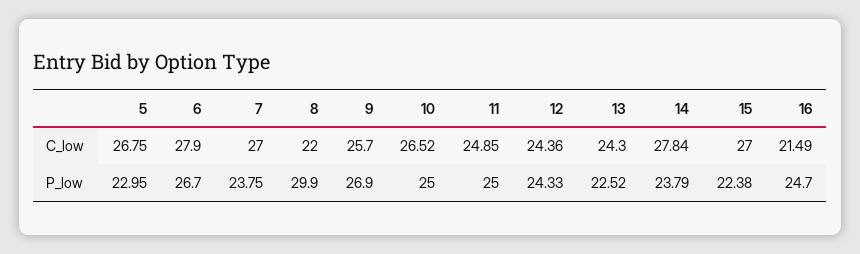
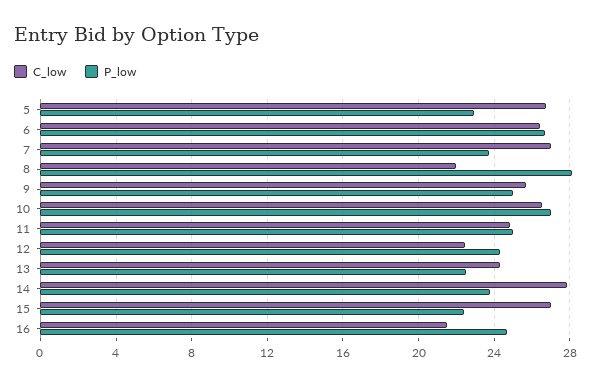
  {
    "C_low": {
      "5": 26.75,
-     "6": 27.9,
+     "6": 26.5,
      "7": 27,
      "8": 22,
      "9": 25.7,
      "10": 26.52,
      "11": 24.85,
-     "12": 24.36,
+     "12": 22.5,
      "13": 24.3,
      "14": 27.84,
      "15": 27,
      "16": 21.49
    },
    "P_low": {
      "5": 22.95,
      "6": 26.7,
      "7": 23.75,
-     "8": 29.9,
+     "8": 28,
-     "9": 26.9,
+     "9": 25,
-     "10": 25,
+     "10": 27,
      "11": 25,
      "12": 24.33,
      "13": 22.52,
      "14": 23.79,
      "15": 22.38,
      "16": 24.7
    }
  }

